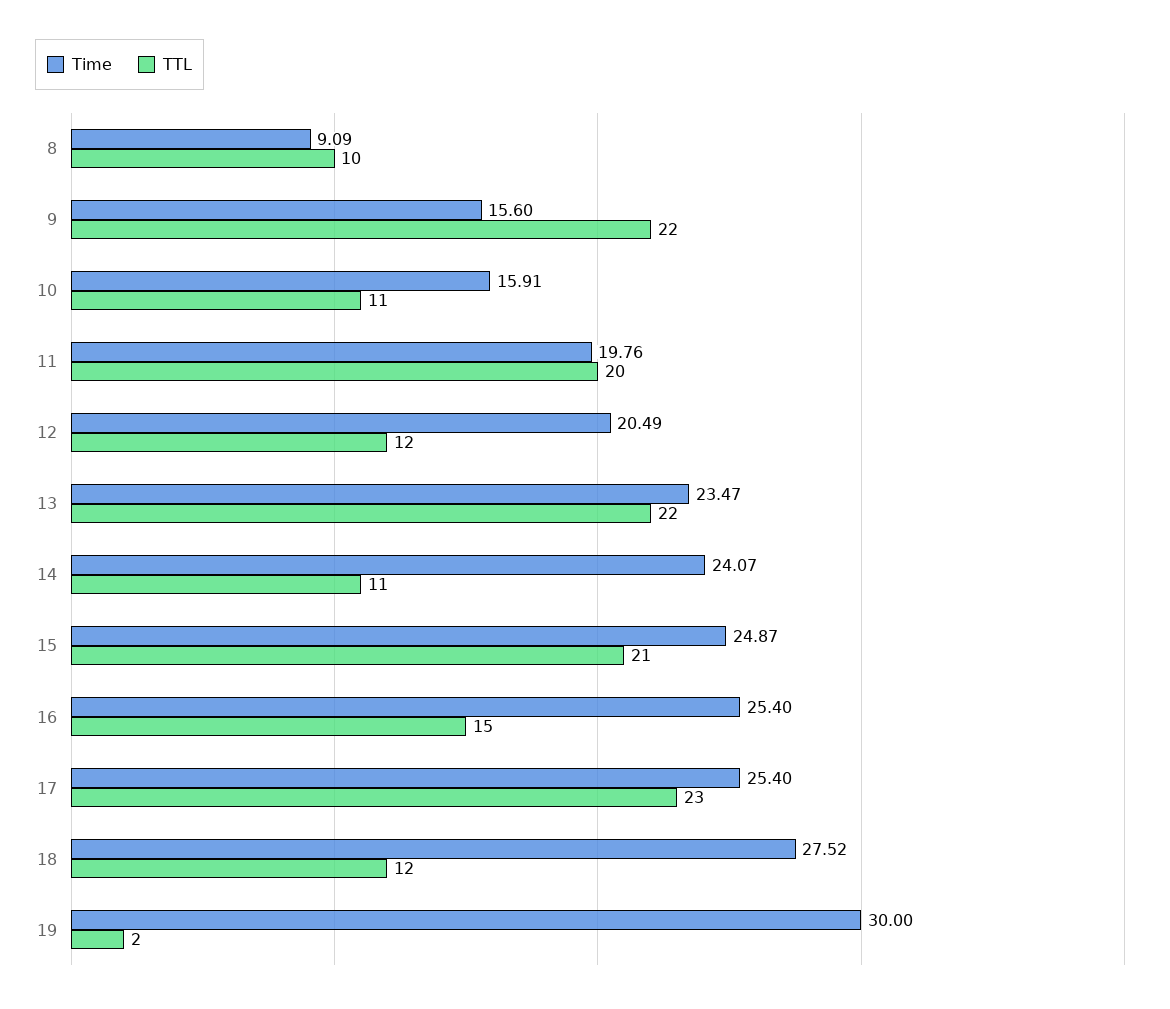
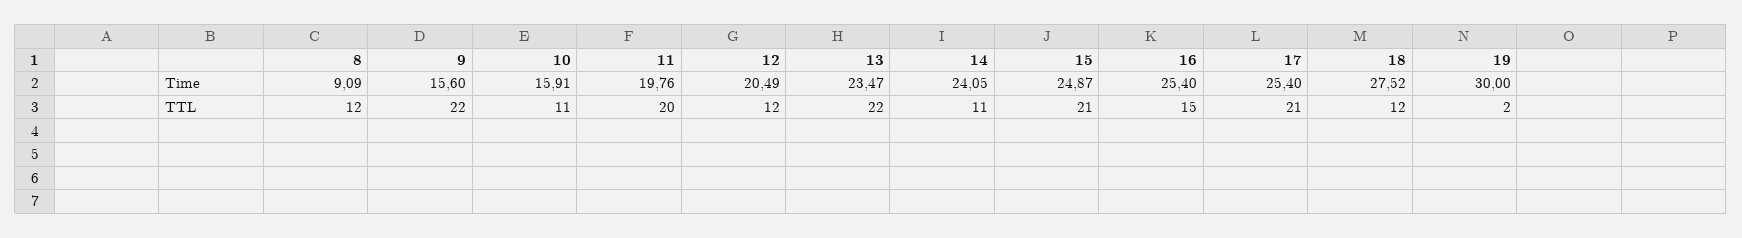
  {
    "Time": {
      "8": 9.09,
      "9": 15.6,
      "10": 15.91,
      "11": 19.76,
      "12": 20.49,
      "13": 23.47,
-     "14": 24.07,
+     "14": 24.05,
      "15": 24.87,
      "16": 25.4,
      "17": 25.4,
      "18": 27.52,
      "19": 30
    },
    "TTL": {
-     "8": 10,
+     "8": 12,
      "9": 22,
      "10": 11,
      "11": 20,
      "12": 12,
      "13": 22,
      "14": 11,
      "15": 21,
      "16": 15,
-     "17": 23,
+     "17": 21,
      "18": 12,
      "19": 2
    }
  }

